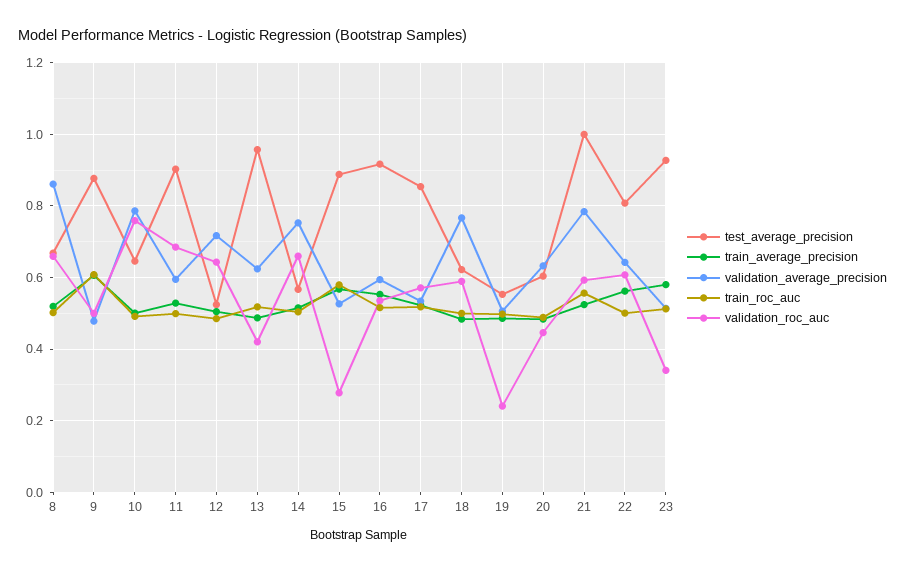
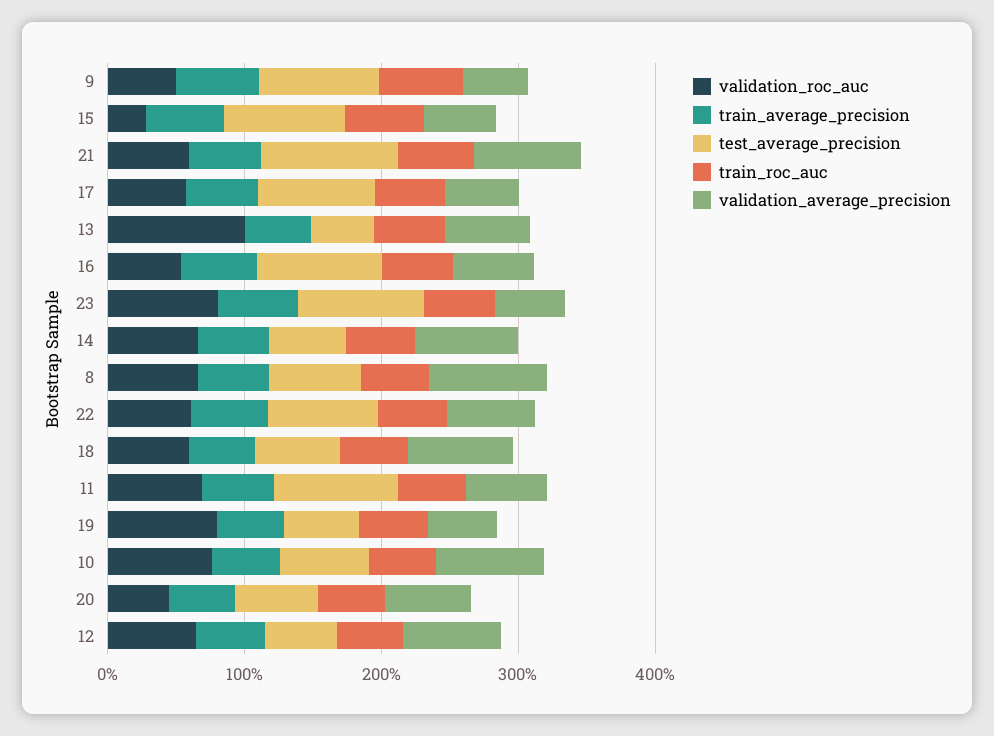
  {
    "test_average_precision": {
      "8": 0.66,
      "9": 0.88,
      "10": 0.64,
      "11": 0.9,
      "12": 0.52,
-     "13": 0.96,
+     "13": 0.4,
      "14": 0.56,
      "15": 0.88,
      "16": 0.92,
      "17": 0.86,
      "18": 0.62,
      "19": 0.56,
      "20": 0.6,
      "21": 1,
      "22": 0.8,
      "23": 0.92
    },
    "train_average_precision": {
      "8": 0.52,
      "9": 0.6,
      "10": 0.5,
      "11": 0.52,
      "12": 0.5,
      "13": 0.48,
      "14": 0.52,
      "15": 0.56,
      "16": 0.56,
      "17": 0.52,
      "18": 0.48,
      "19": 0.48,
      "20": 0.48,
      "21": 0.52,
      "22": 0.56,
      "23": 0.58
    },
    "validation_average_precision": {
      "8": 0.86,
      "9": 0.48,
      "10": 0.78,
      "11": 0.6,
      "12": 0.72,
      "13": 0.62,
      "14": 0.76,
      "15": 0.52,
      "16": 0.6,
      "17": 0.54,
      "18": 0.76,
      "19": 0.5,
      "20": 0.64,
      "21": 0.78,
      "22": 0.64,
      "23": 0.52
    },
    "train_roc_auc": {
      "8": 0.5,
      "9": 0.6,
      "10": 0.5,
      "11": 0.5,
      "12": 0.48,
      "13": 0.52,
      "14": 0.5,
      "15": 0.58,
      "16": 0.52,
      "17": 0.52,
      "18": 0.5,
      "19": 0.5,
      "20": 0.48,
      "21": 0.56,
      "22": 0.5,
      "23": 0.52
    },
    "validation_roc_auc": {
      "8": 0.66,
      "9": 0.5,
      "10": 0.76,
      "11": 0.68,
      "12": 0.64,
-     "13": 0.42,
+     "13": 1,
      "14": 0.66,
      "15": 0.28,
      "16": 0.54,
      "17": 0.58,
      "18": 0.58,
-     "19": 0.24,
+     "19": 0.8,
      "20": 0.44,
      "21": 0.6,
      "22": 0.6,
-     "23": 0.34
+     "23": 0.8
    }
  }

